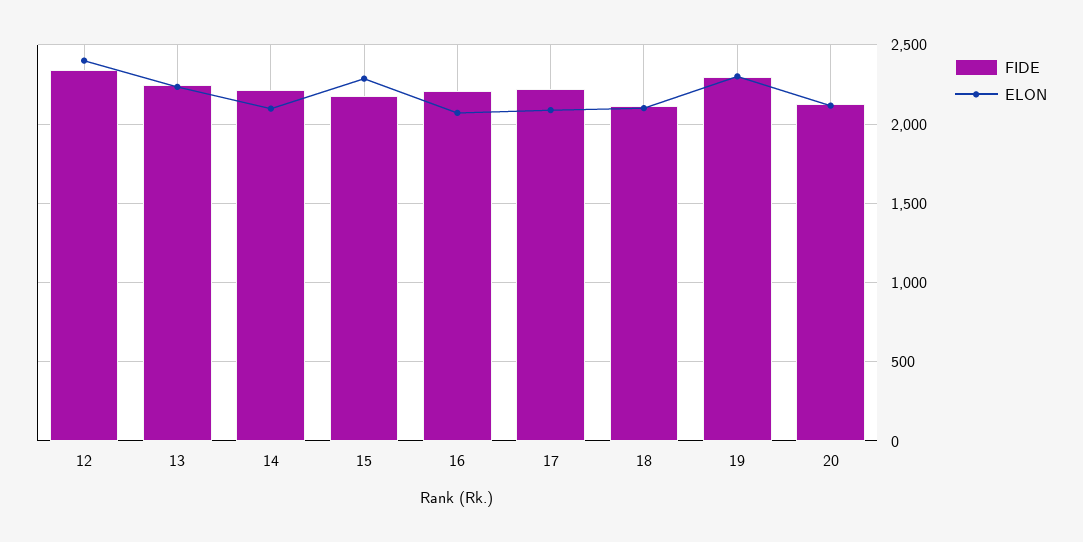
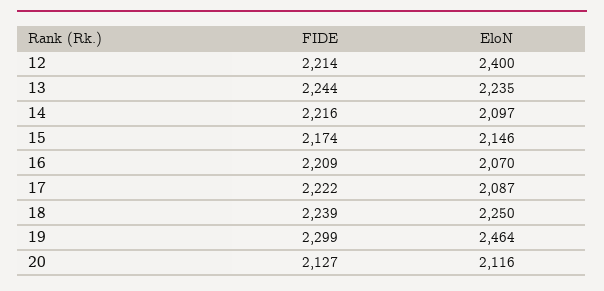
  {
    "FIDE": {
-     "12": 2350,
+     "12": 2214,
      "13": 2244,
      "14": 2216,
      "15": 2174,
      "16": 2209,
      "17": 2222,
-     "18": 2100,
+     "18": 2239,
      "19": 2299,
      "20": 2127
    },
    "ELON": {
      "12": 2400,
      "13": 2235,
      "14": 2097,
-     "15": 2300,
+     "15": 2146,
      "16": 2070,
      "17": 2087,
-     "18": 2100,
+     "18": 2250,
-     "19": 2300,
+     "19": 2464,
      "20": 2116
    }
  }

